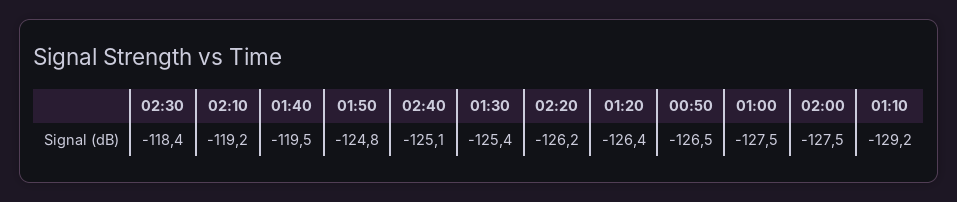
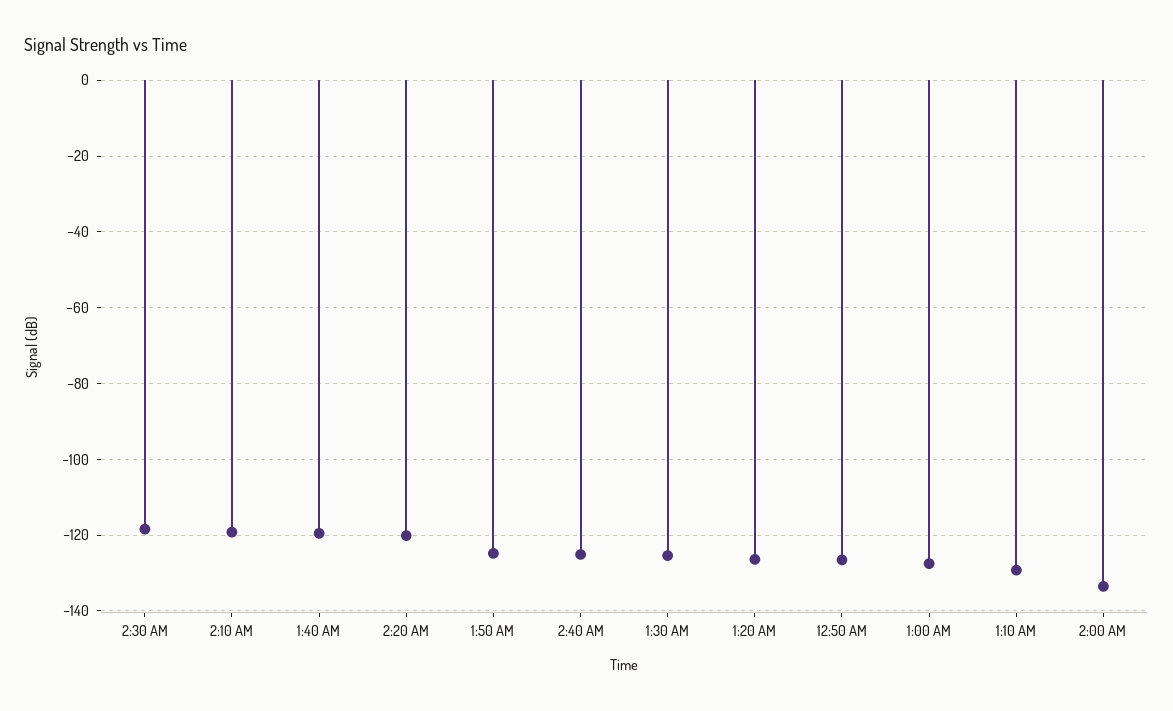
  {
    "02:30": -118.4,
    "02:10": -119.2,
    "01:40": -119.5,
    "01:50": -124.8,
    "02:40": -125.1,
    "01:30": -125.4,
-   "02:20": -126.2,
+   "02:20": -120,
    "01:20": -126.4,
    "00:50": -126.5,
    "01:00": -127.5,
-   "02:00": -127.5,
+   "02:00": -134,
    "01:10": -129.2
  }

